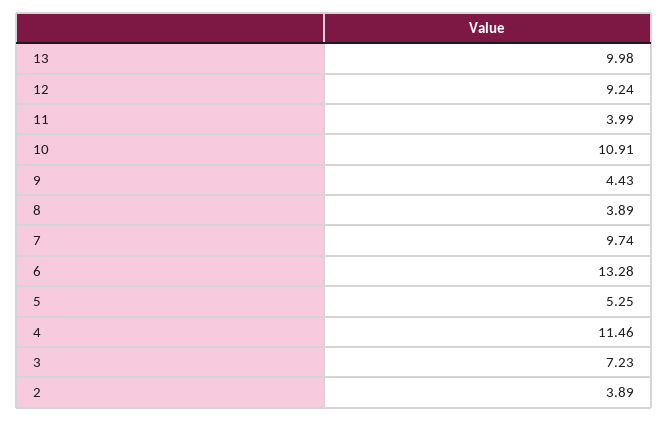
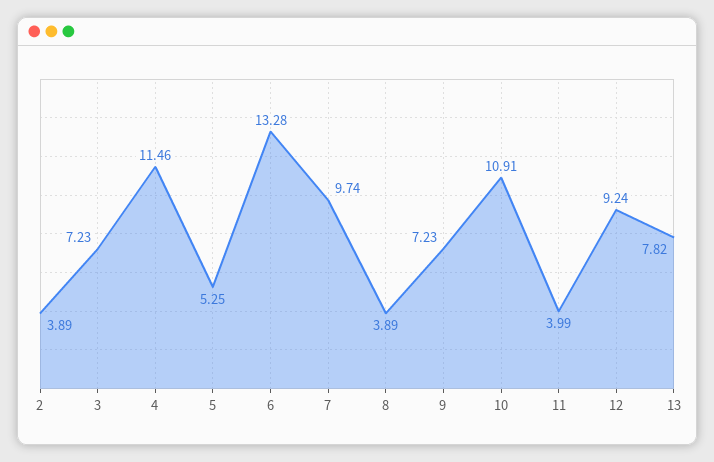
  {
-   "13": 9.98,
+   "13": 7.82,
    "12": 9.24,
    "11": 3.99,
    "10": 10.91,
-   "9": 4.43,
+   "9": 7.23,
    "8": 3.89,
    "7": 9.74,
    "6": 13.28,
    "5": 5.25,
    "4": 11.46,
    "3": 7.23,
    "2": 3.89
  }

